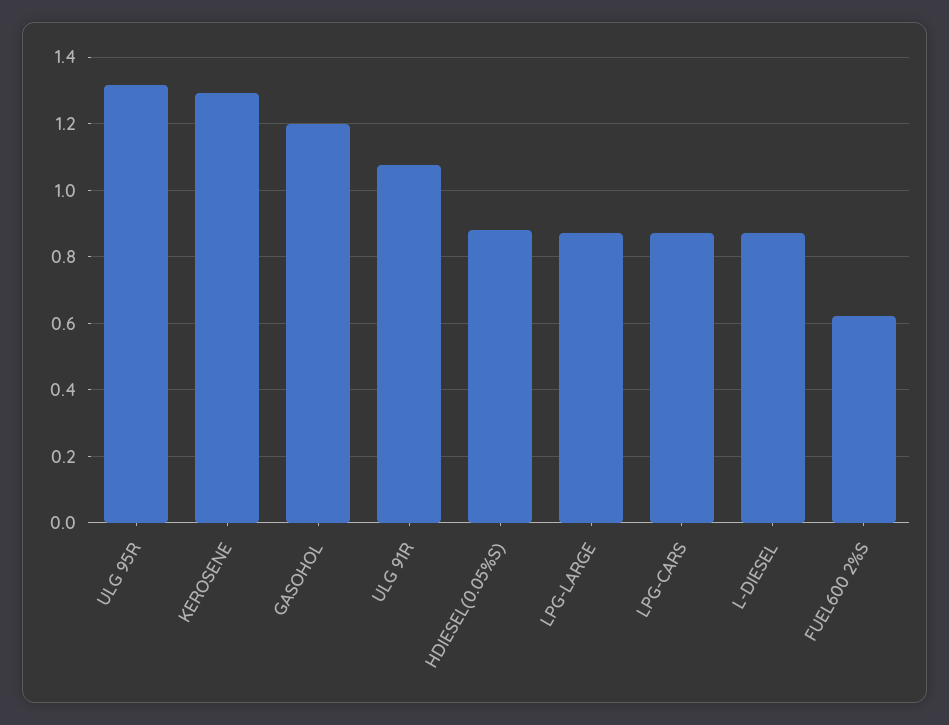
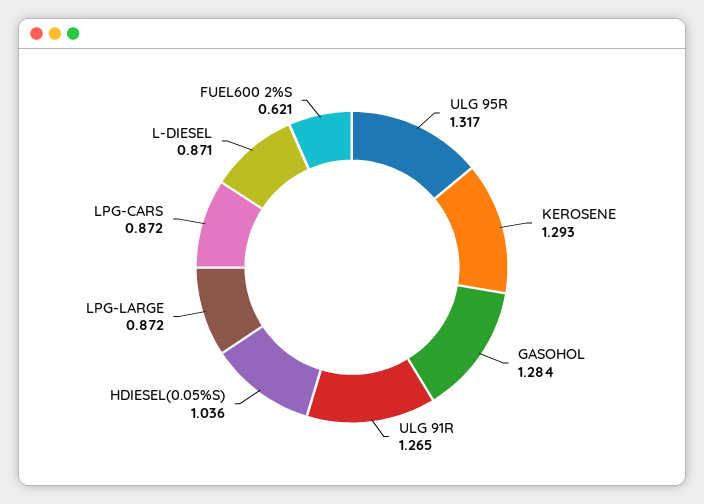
  {
    "ULG 95R": 1.317,
    "KEROSENE": 1.293,
-   "GASOHOL": 1.2,
+   "GASOHOL": 1.284,
-   "ULG 91R": 1.08,
+   "ULG 91R": 1.265,
-   "HDIESEL(0.05%S)": 0.88,
+   "HDIESEL(0.05%S)": 1.036,
    "LPG-LARGE": 0.872,
    "LPG-CARS": 0.872,
    "L-DIESEL": 0.871,
    "FUEL600 2%S": 0.621
  }

